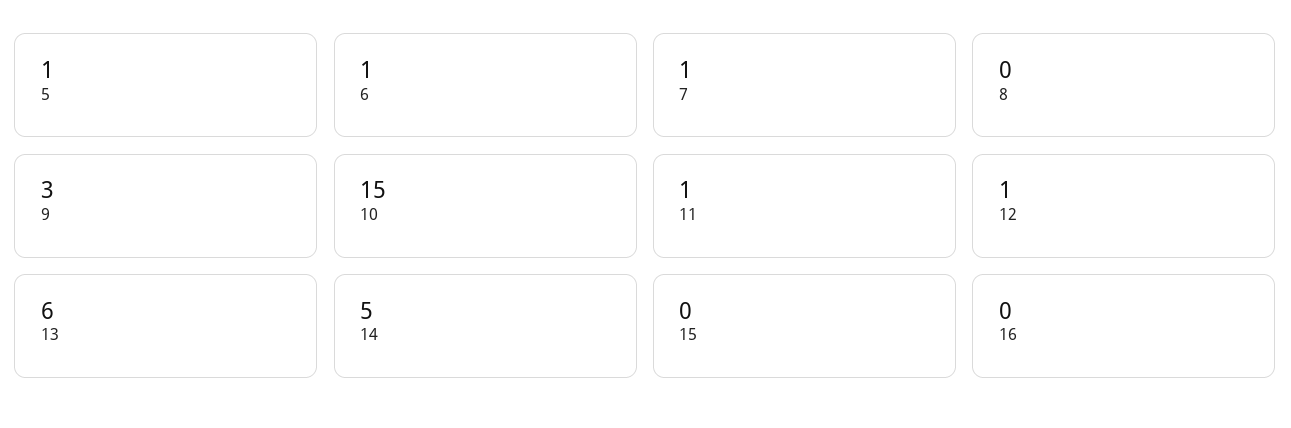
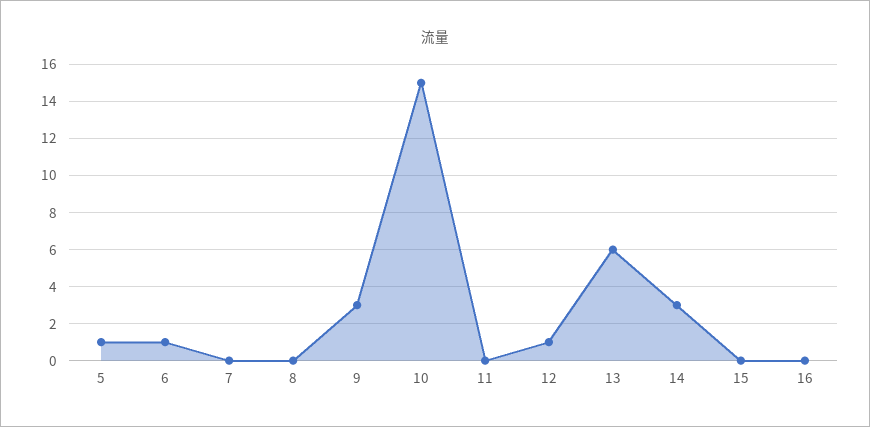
  {
    "5": 1,
    "6": 1,
-   "7": 1,
+   "7": 0,
    "8": 0,
    "9": 3,
    "10": 15,
-   "11": 1,
+   "11": 0,
    "12": 1,
    "13": 6,
-   "14": 5,
+   "14": 3,
    "15": 0,
    "16": 0
  }

